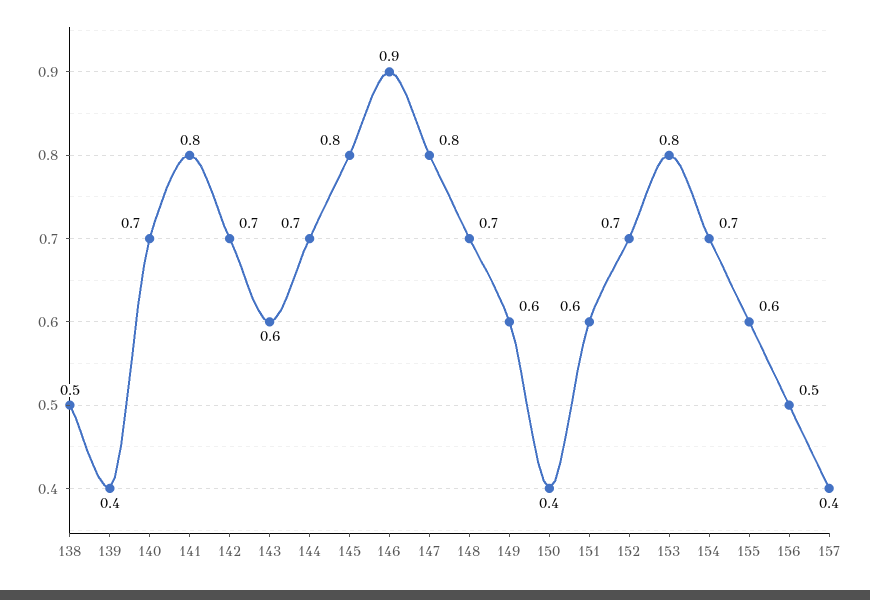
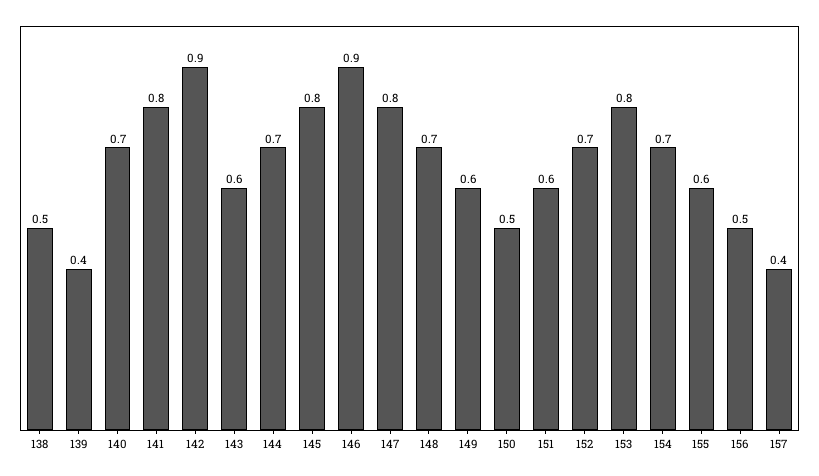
  {
    "138": 0.5,
    "139": 0.4,
    "140": 0.7,
    "141": 0.8,
-   "142": 0.7,
+   "142": 0.9,
    "143": 0.6,
    "144": 0.7,
    "145": 0.8,
    "146": 0.9,
    "147": 0.8,
    "148": 0.7,
    "149": 0.6,
-   "150": 0.4,
+   "150": 0.5,
    "151": 0.6,
    "152": 0.7,
    "153": 0.8,
    "154": 0.7,
    "155": 0.6,
    "156": 0.5,
    "157": 0.4
  }

